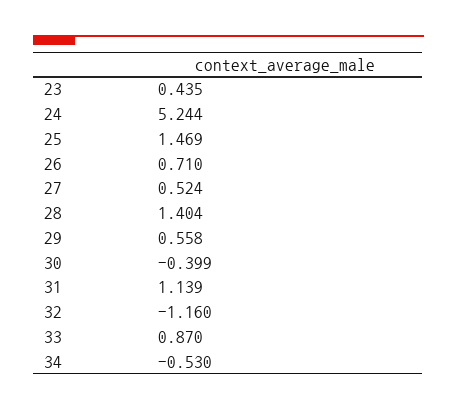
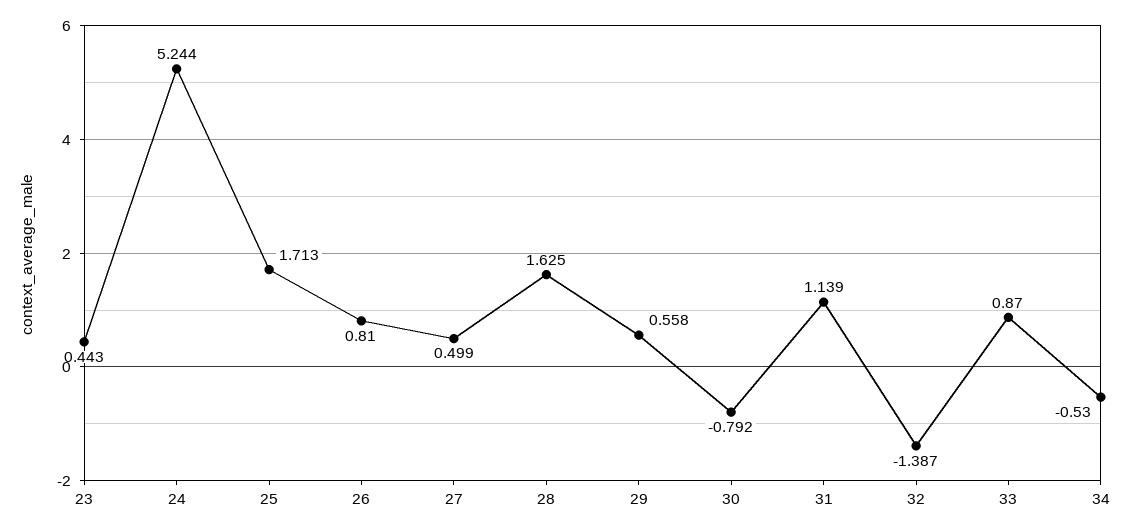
  {
-   "23": 0.435,
+   "23": 0.443,
    "24": 5.244,
-   "25": 1.469,
+   "25": 1.713,
-   "26": 0.71,
+   "26": 0.81,
-   "27": 0.524,
+   "27": 0.499,
-   "28": 1.404,
+   "28": 1.625,
    "29": 0.558,
-   "30": -0.399,
+   "30": -0.792,
    "31": 1.139,
-   "32": -1.16,
+   "32": -1.387,
    "33": 0.87,
    "34": -0.53
  }

